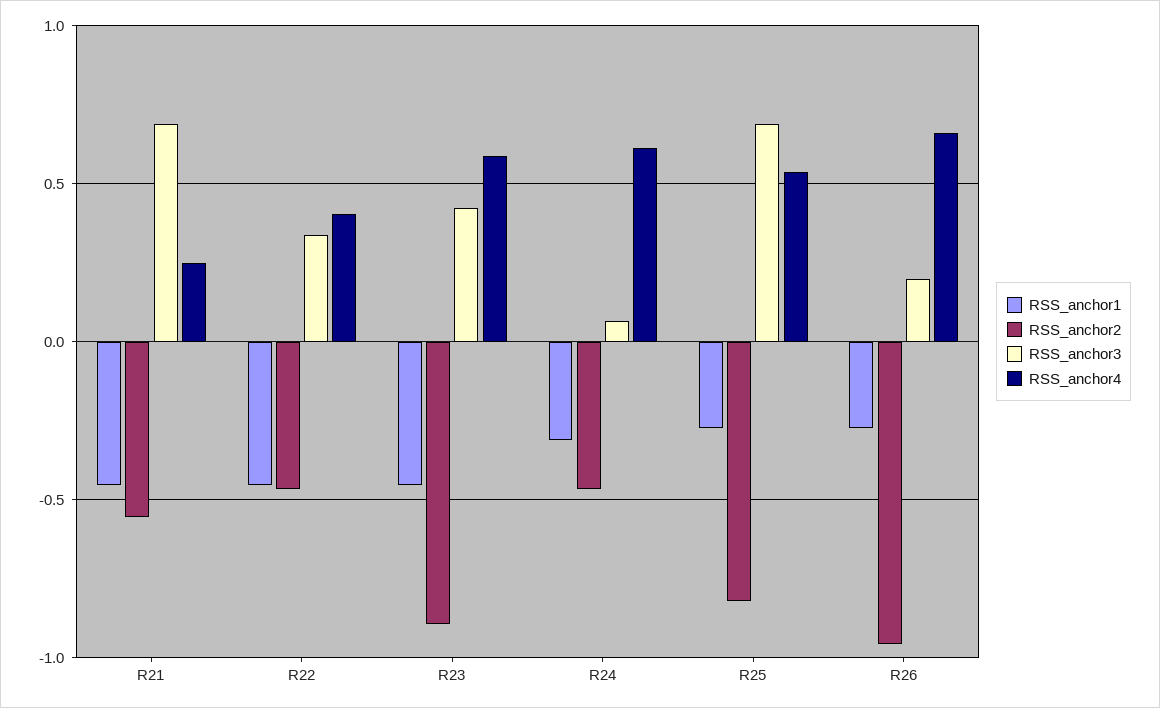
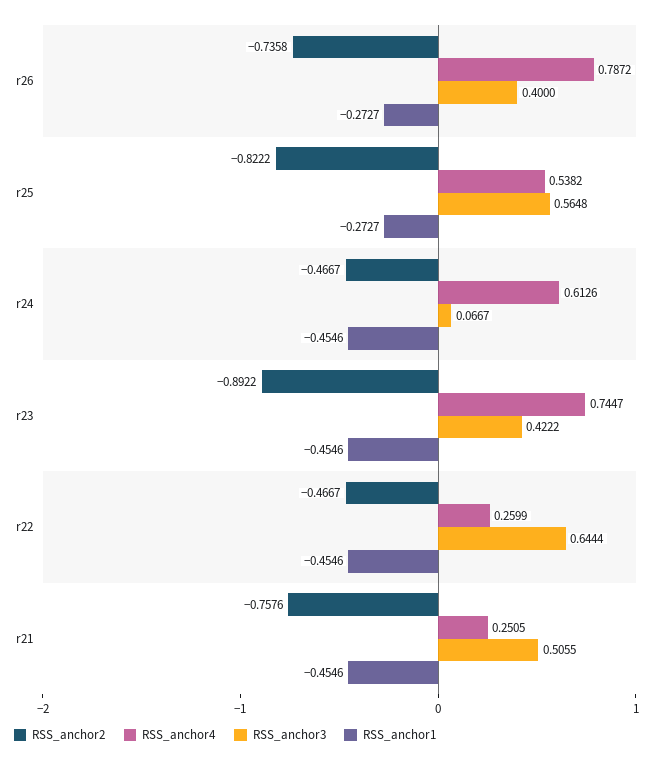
  {
    "RSS_anchor1": {
      "R21": -0.4546,
      "R22": -0.4546,
      "R23": -0.4546,
-     "R24": -0.3,
+     "R24": -0.4546,
      "R25": -0.2727,
      "R26": -0.2727
    },
    "RSS_anchor2": {
-     "R21": -0.55,
+     "R21": -0.7576,
      "R22": -0.4667,
      "R23": -0.8922,
      "R24": -0.4667,
      "R25": -0.8222,
-     "R26": -0.95
+     "R26": -0.7358
    },
    "RSS_anchor3": {
-     "R21": 0.7,
+     "R21": 0.5055,
-     "R22": 0.35,
+     "R22": 0.6444,
      "R23": 0.4222,
      "R24": 0.0667,
-     "R25": 0.7,
+     "R25": 0.5648,
-     "R26": 0.2
+     "R26": 0.4
    },
    "RSS_anchor4": {
      "R21": 0.2505,
-     "R22": 0.4,
+     "R22": 0.2599,
-     "R23": 0.6,
+     "R23": 0.7447,
      "R24": 0.6126,
      "R25": 0.5382,
-     "R26": 0.65
+     "R26": 0.7872
    }
  }

